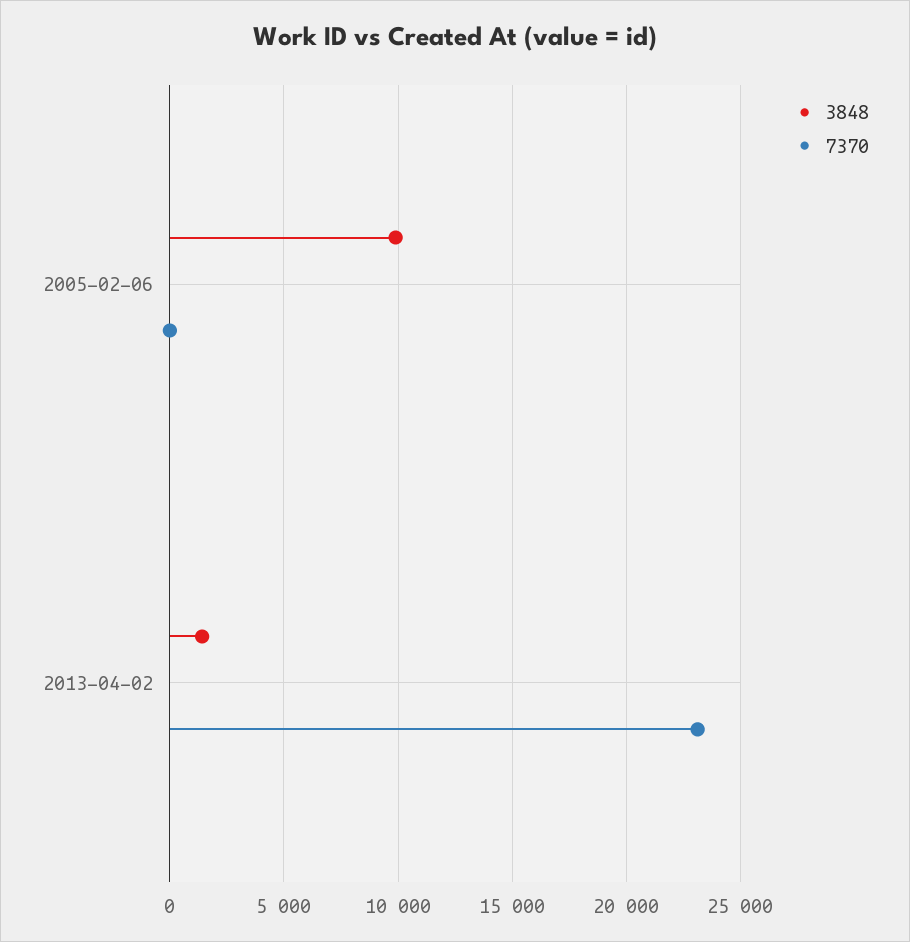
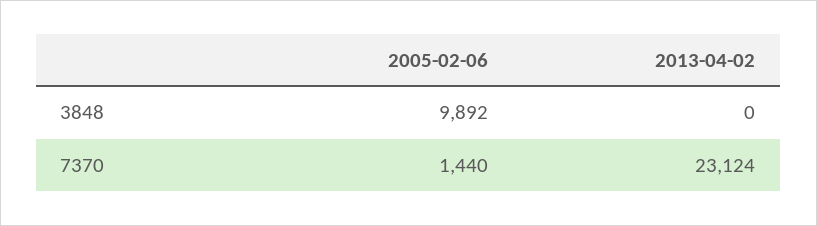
  {
    "3848": {
      "2005-02-06": 9892,
-     "2013-04-02": 1500
+     "2013-04-02": 0
    },
    "7370": {
-     "2005-02-06": 0,
+     "2005-02-06": 1440,
      "2013-04-02": 23124
    }
  }

